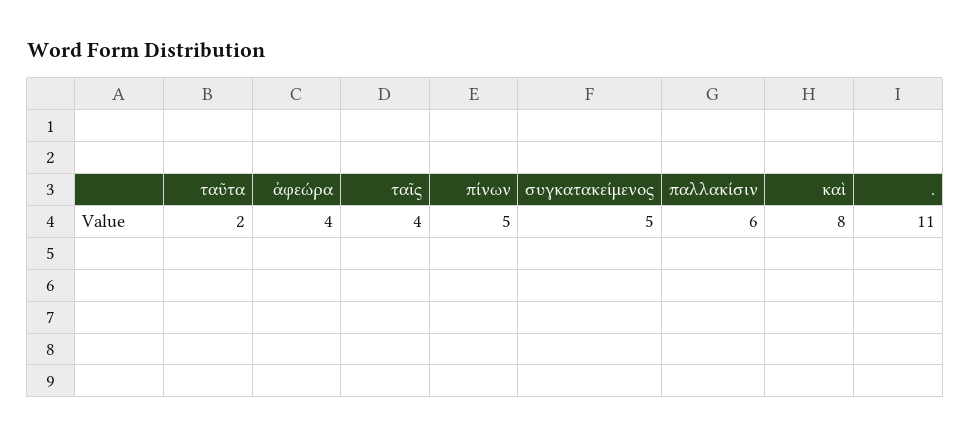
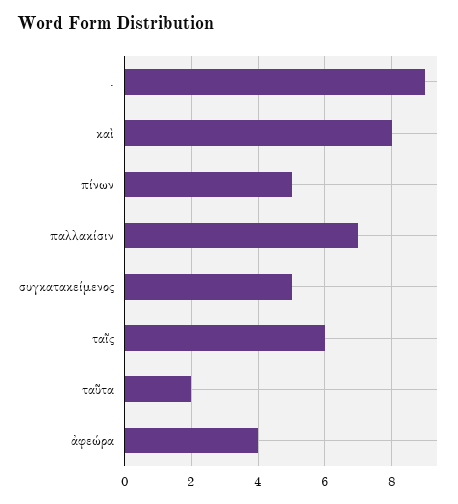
  {
    "ταῦτα": 2,
    "ἀφεώρα": 4,
-   "ταῖς": 4,
+   "ταῖς": 6,
    "πίνων": 5,
    "συγκατακείμενος": 5,
-   "παλλακίσιν": 6,
+   "παλλακίσιν": 7,
    "καὶ": 8,
-   ".": 11
+   ".": 9
  }

